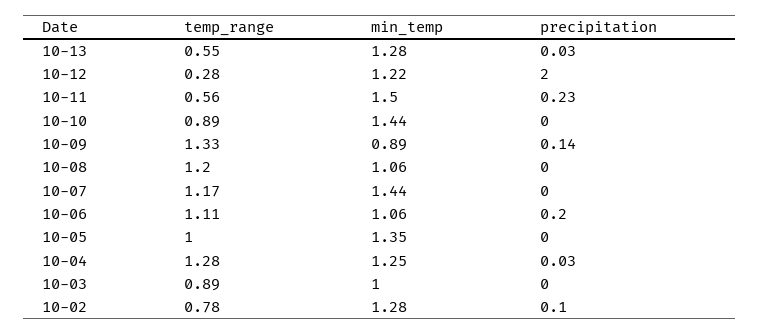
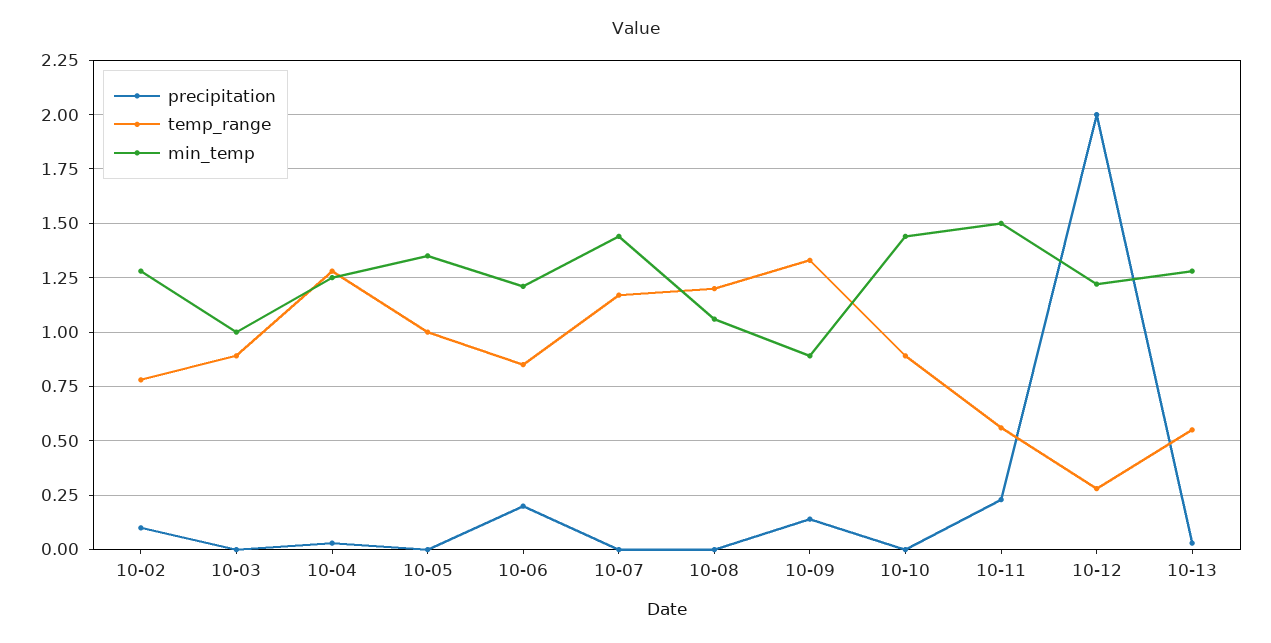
  {
    "temp_range": {
      "10-13": 0.55,
      "10-12": 0.28,
      "10-11": 0.56,
      "10-10": 0.89,
      "10-09": 1.33,
      "10-08": 1.2,
      "10-07": 1.17,
-     "10-06": 1.11,
+     "10-06": 0.85,
      "10-05": 1,
      "10-04": 1.28,
      "10-03": 0.89,
      "10-02": 0.78
    },
    "min_temp": {
      "10-13": 1.28,
      "10-12": 1.22,
      "10-11": 1.5,
      "10-10": 1.44,
      "10-09": 0.89,
      "10-08": 1.06,
      "10-07": 1.44,
-     "10-06": 1.06,
+     "10-06": 1.2,
      "10-05": 1.35,
      "10-04": 1.25,
      "10-03": 1,
      "10-02": 1.28
    },
    "precipitation": {
      "10-13": 0.03,
      "10-12": 2,
      "10-11": 0.23,
      "10-10": 0,
      "10-09": 0.14,
      "10-08": 0,
      "10-07": 0,
      "10-06": 0.2,
      "10-05": 0,
      "10-04": 0.03,
      "10-03": 0,
      "10-02": 0.1
    }
  }

